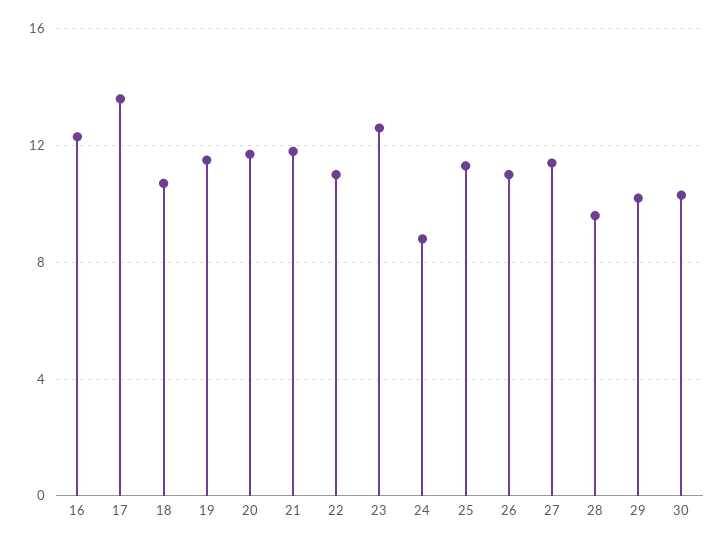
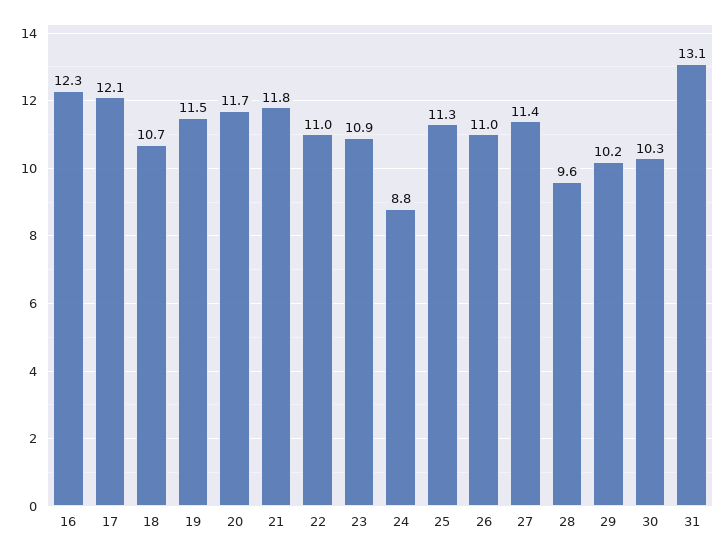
  {
    "16": 12.3,
-   "17": 13.5,
+   "17": 12.1,
    "18": 10.7,
    "19": 11.5,
    "20": 11.7,
    "21": 11.8,
    "22": 11,
-   "23": 12.5,
+   "23": 10.9,
    "24": 8.8,
    "25": 11.3,
    "26": 11,
    "27": 11.4,
    "28": 9.6,
    "29": 10.2,
-   "30": 10.3
+   "30": 10.3,
+   "31": 13.1
  }

